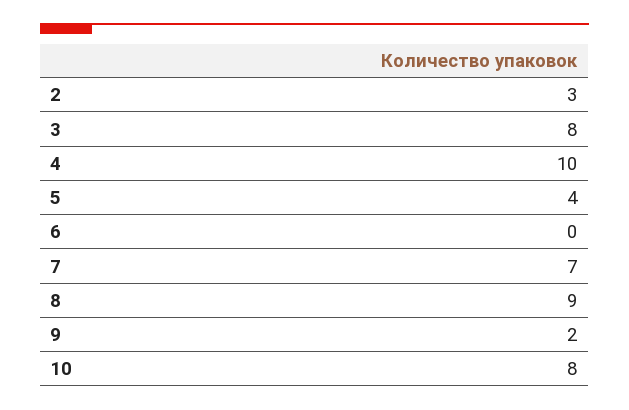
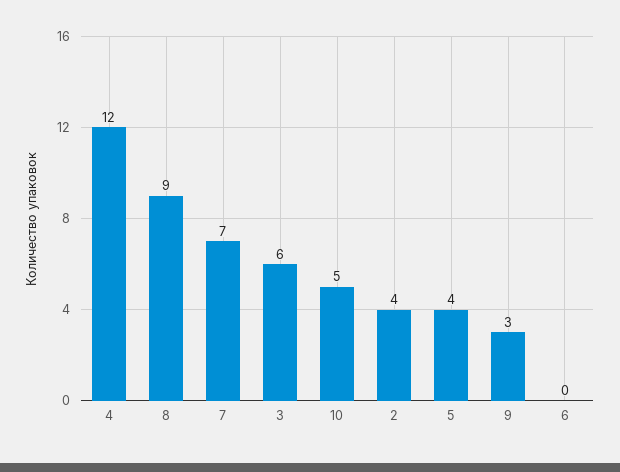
  {
-   "2": 3,
+   "2": 4,
-   "3": 8,
+   "3": 6,
-   "4": 10,
+   "4": 12,
    "5": 4,
    "6": 0,
    "7": 7,
    "8": 9,
-   "9": 2,
+   "9": 3,
-   "10": 8
+   "10": 5
  }

